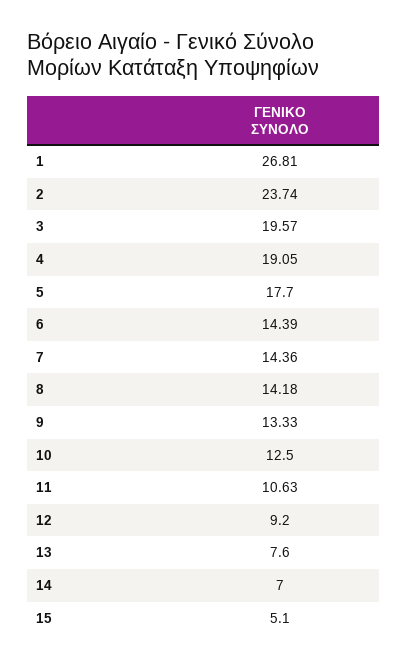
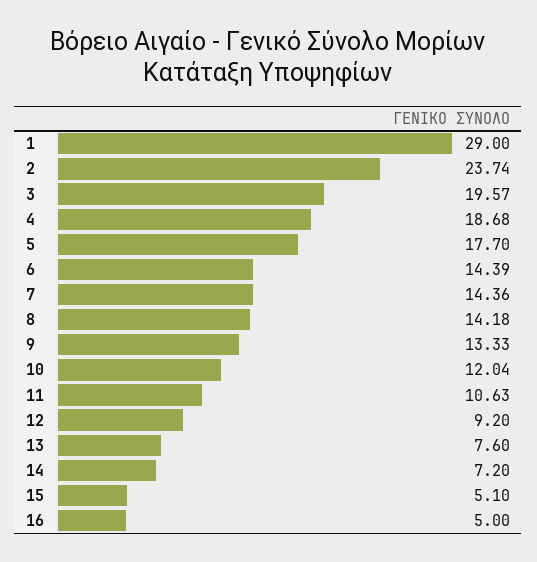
  {
-   "1": 26.81,
+   "1": 29,
    "2": 23.74,
    "3": 19.57,
-   "4": 19.05,
+   "4": 18.68,
    "5": 17.7,
    "6": 14.39,
    "7": 14.36,
    "8": 14.18,
    "9": 13.33,
-   "10": 12.5,
+   "10": 12.04,
    "11": 10.63,
    "12": 9.2,
    "13": 7.6,
-   "14": 7,
+   "14": 7.2,
-   "15": 5.1
+   "15": 5.1,
+   "16": 5
  }

